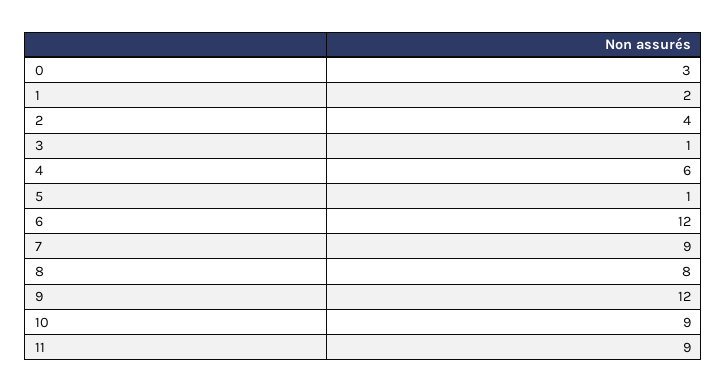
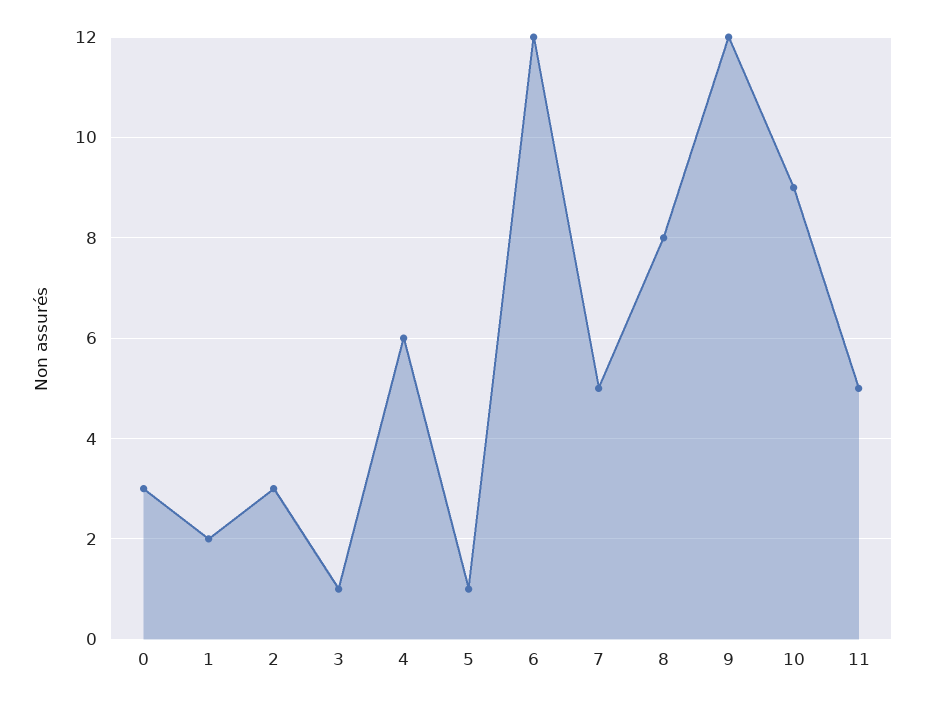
  {
    "0": 3,
    "1": 2,
-   "2": 4,
+   "2": 3,
    "3": 1,
    "4": 6,
    "5": 1,
    "6": 12,
-   "7": 9,
+   "7": 5,
    "8": 8,
    "9": 12,
    "10": 9,
-   "11": 9
+   "11": 5
  }

